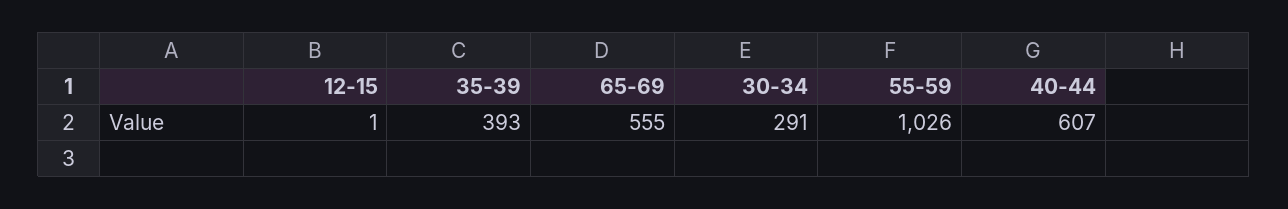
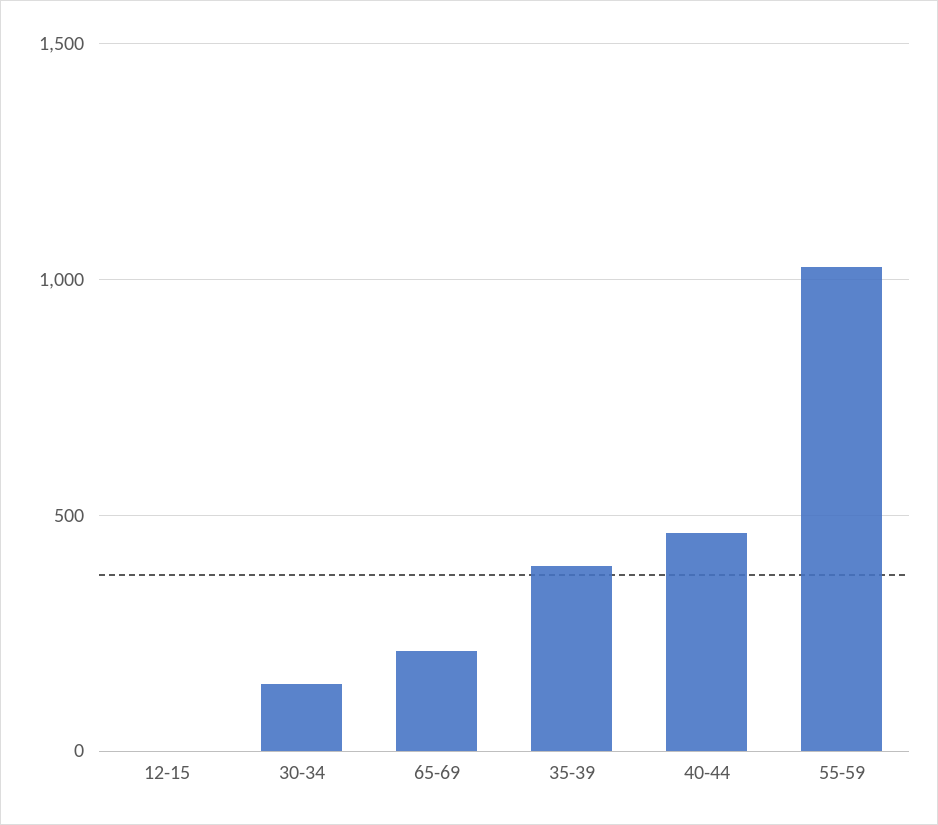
  {
    "12-15": 1,
    "35-39": 393,
-   "65-69": 555,
+   "65-69": 200,
-   "30-34": 291,
+   "30-34": 150,
    "55-59": 1026,
-   "40-44": 607
+   "40-44": 450
  }

